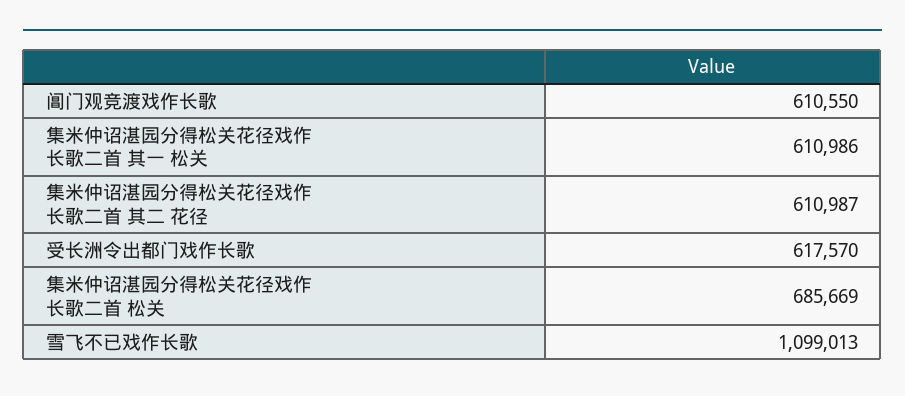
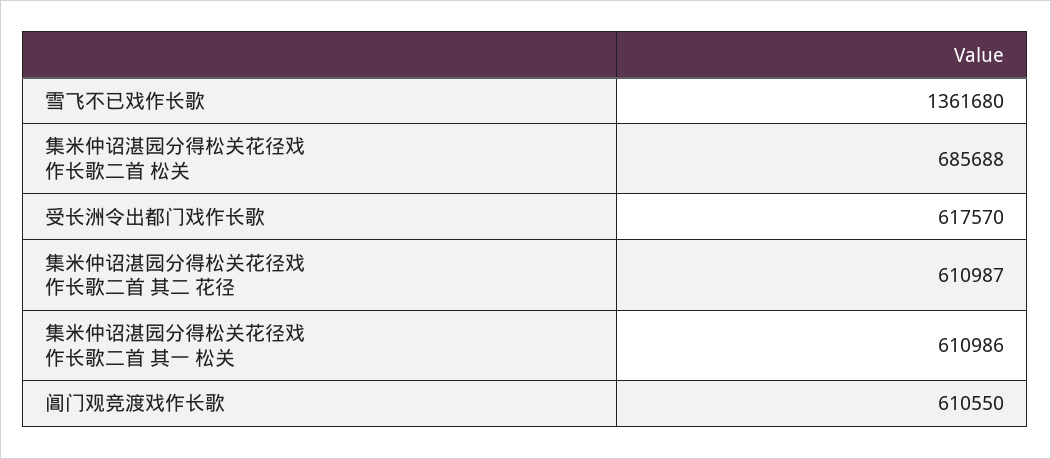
  {
    "阊门观竞渡戏作长歌": 610550,
    "集米仲诏湛园分得松关花径戏作长歌二首 其一 松关": 610986,
    "集米仲诏湛园分得松关花径戏作长歌二首 其二 花径": 610987,
    "受长洲令出都门戏作长歌": 617570,
-   "集米仲诏湛园分得松关花径戏作长歌二首 松关": 685669,
+   "集米仲诏湛园分得松关花径戏作长歌二首 松关": 685688,
-   "雪飞不已戏作长歌": 1099013
+   "雪飞不已戏作长歌": 1361680
  }

